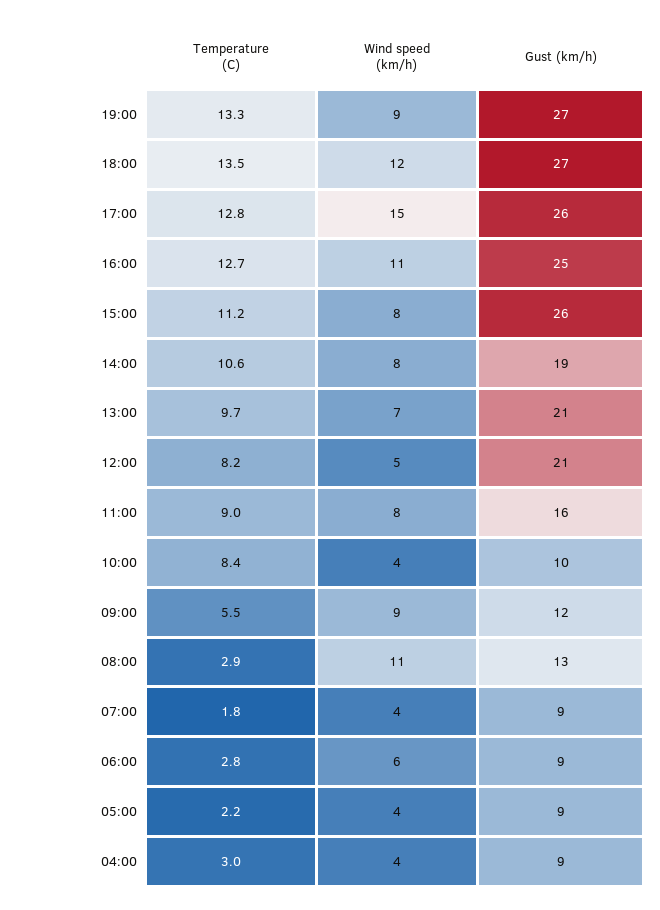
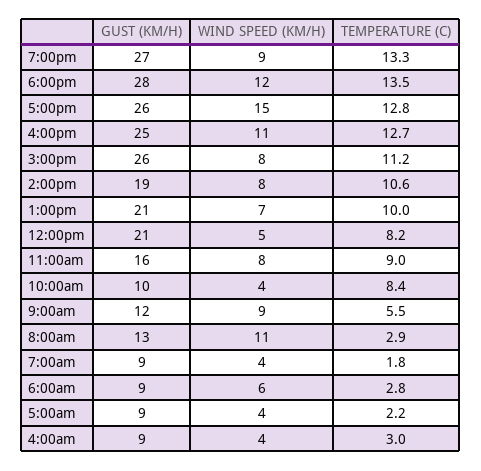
  {
    "Temperature (C)": {
      "19:00": 13.3,
      "18:00": 13.5,
      "17:00": 12.8,
      "16:00": 12.7,
      "15:00": 11.2,
      "14:00": 10.6,
-     "13:00": 9.7,
+     "13:00": 10,
      "12:00": 8.2,
      "11:00": 9,
      "10:00": 8.4,
      "09:00": 5.5,
      "08:00": 2.9,
      "07:00": 1.8,
      "06:00": 2.8,
      "05:00": 2.2,
      "04:00": 3
    },
    "Wind speed (km/h)": {
      "19:00": 9,
      "18:00": 12,
      "17:00": 15,
      "16:00": 11,
      "15:00": 8,
      "14:00": 8,
      "13:00": 7,
      "12:00": 5,
      "11:00": 8,
      "10:00": 4,
      "09:00": 9,
      "08:00": 11,
      "07:00": 4,
      "06:00": 6,
      "05:00": 4,
      "04:00": 4
    },
    "Gust (km/h)": {
      "19:00": 27,
-     "18:00": 27,
+     "18:00": 28,
      "17:00": 26,
      "16:00": 25,
      "15:00": 26,
      "14:00": 19,
      "13:00": 21,
      "12:00": 21,
      "11:00": 16,
      "10:00": 10,
      "09:00": 12,
      "08:00": 13,
      "07:00": 9,
      "06:00": 9,
      "05:00": 9,
      "04:00": 9
    }
  }

